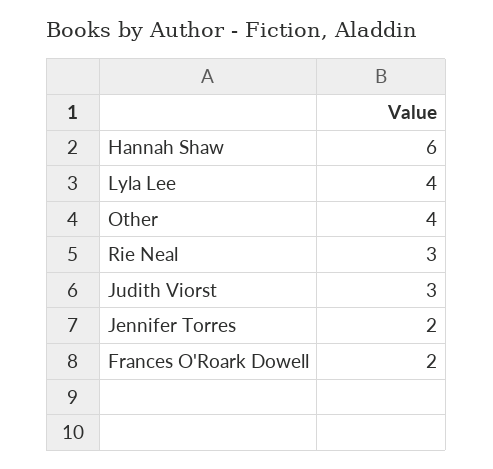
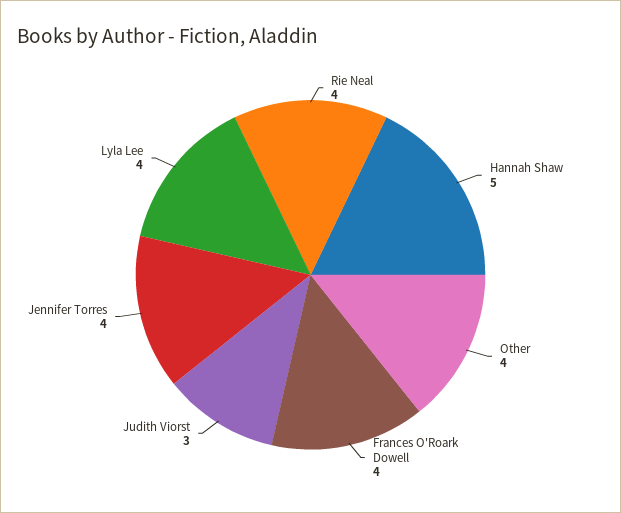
  {
-   "Hannah Shaw": 6,
+   "Hannah Shaw": 5,
    "Lyla Lee": 4,
    "Other": 4,
-   "Rie Neal": 3,
+   "Rie Neal": 4,
    "Judith Viorst": 3,
-   "Jennifer Torres": 2,
+   "Jennifer Torres": 4,
-   "Frances O'Roark Dowell": 2
+   "Frances O'Roark Dowell": 4
  }

